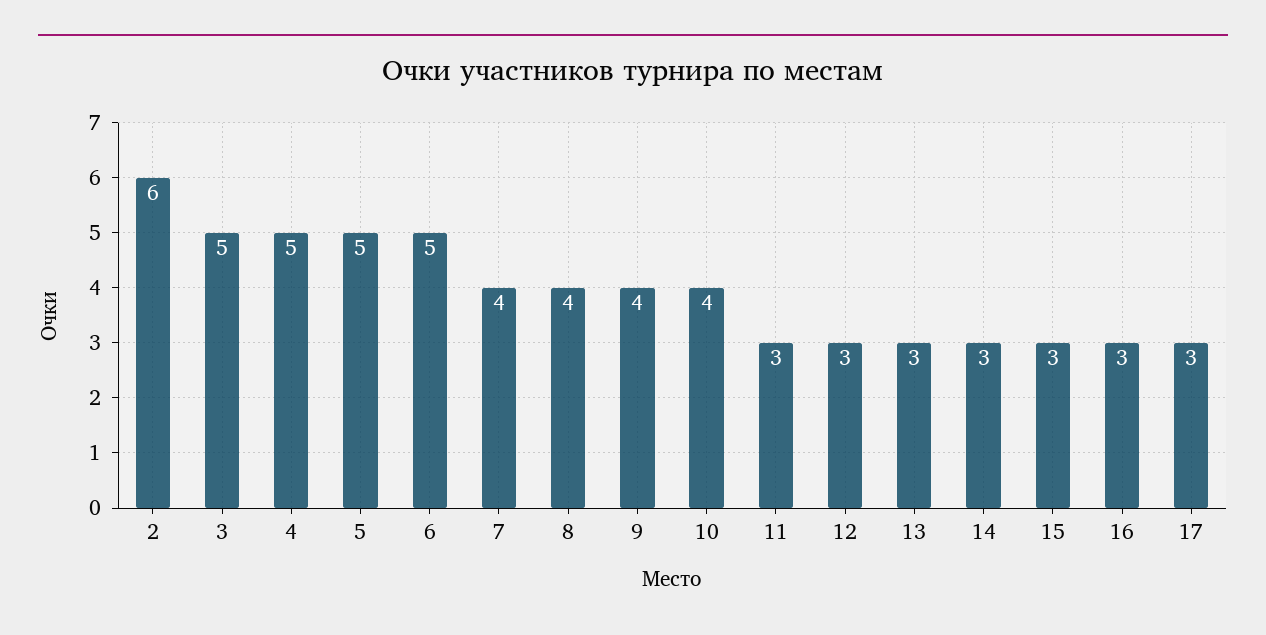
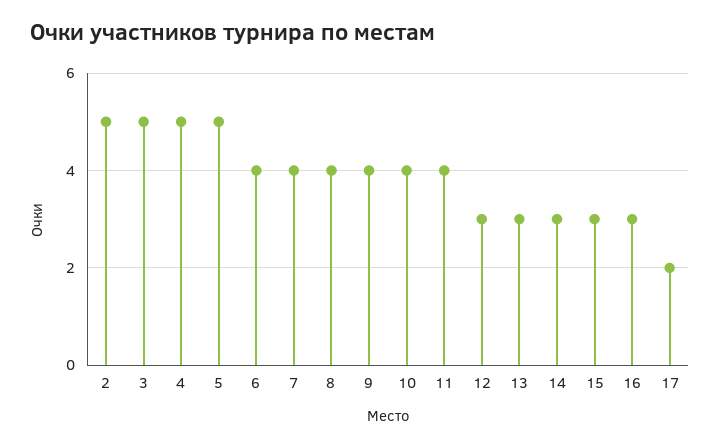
  {
-   "2": 6,
+   "2": 5,
    "3": 5,
    "4": 5,
    "5": 5,
-   "6": 5,
+   "6": 4,
    "7": 4,
    "8": 4,
    "9": 4,
    "10": 4,
-   "11": 3,
+   "11": 4,
    "12": 3,
    "13": 3,
    "14": 3,
    "15": 3,
    "16": 3,
-   "17": 3
+   "17": 2
  }

